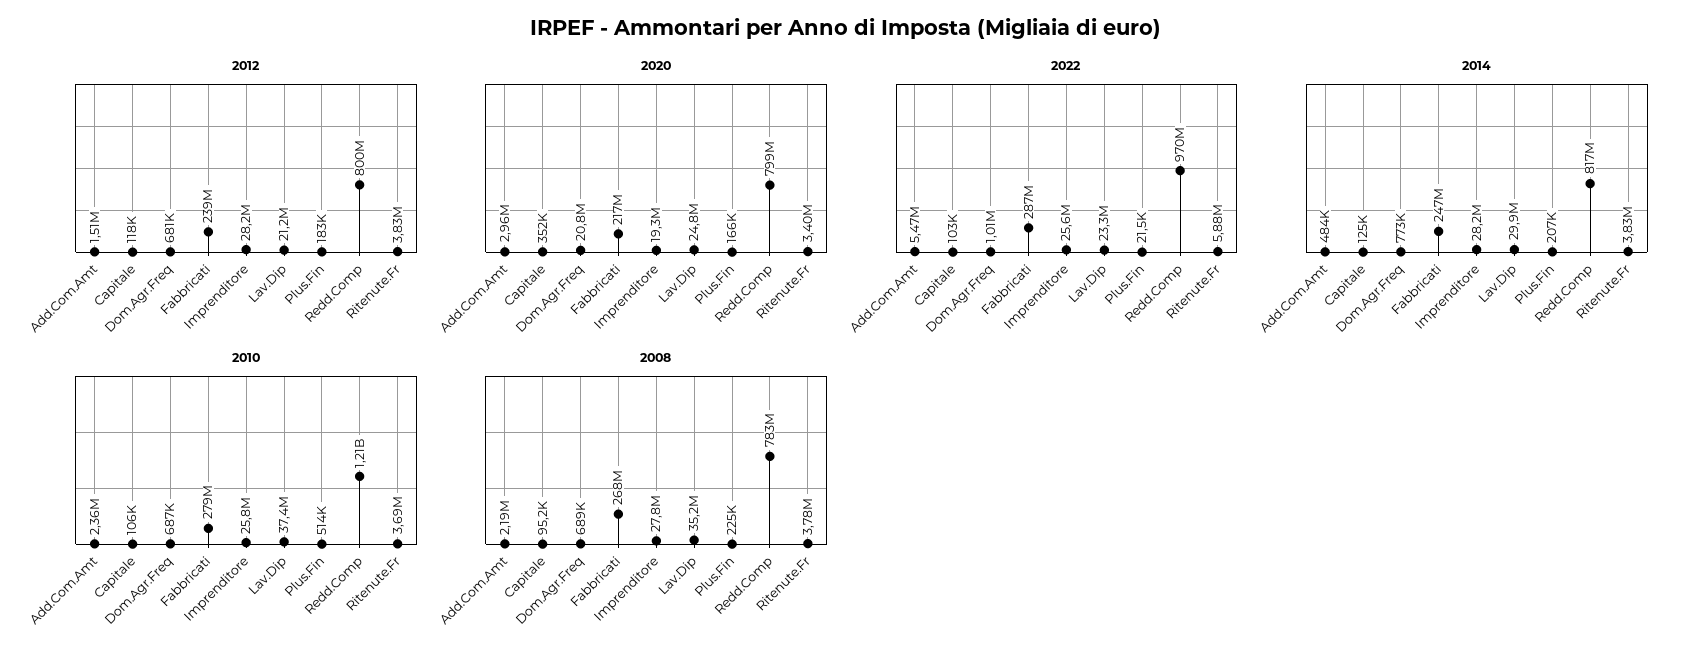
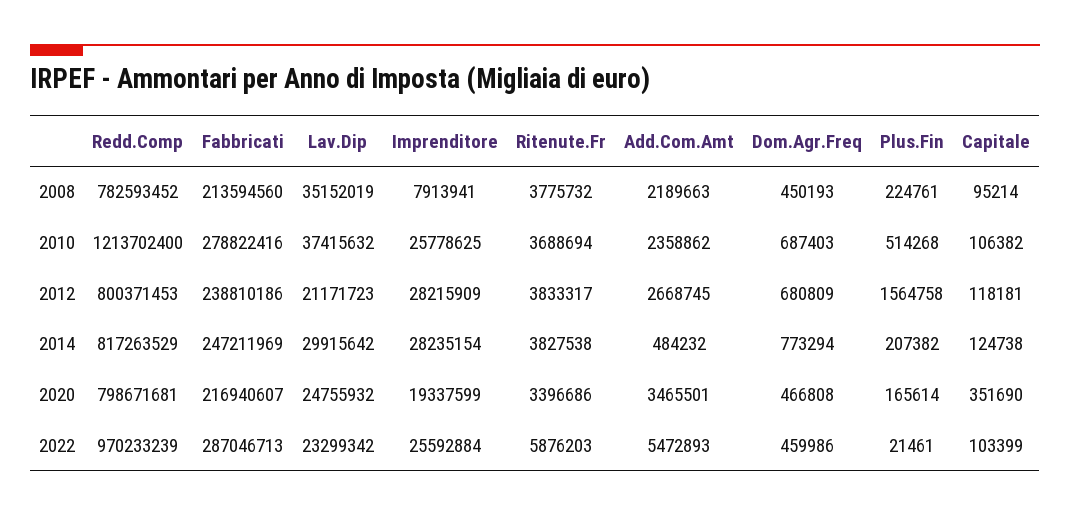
  {
    "2012": {
-     "Add.Com.Amt": 1510000,
+     "Add.Com.Amt": 2668745,
      "Capitale": 118181,
      "Dom.Agr.Freq": 680809,
      "Fabbricati": 238810186,
      "Imprenditore": 28215909,
      "Lav.Dip": 21171723,
-     "Plus.Fin": 183000,
+     "Plus.Fin": 1564758,
      "Redd.Comp": 800371453,
      "Ritenute.Fr": 3833317
    },
    "2020": {
-     "Add.Com.Amt": 2960000,
+     "Add.Com.Amt": 3465501,
      "Capitale": 351690,
-     "Dom.Agr.Freq": 20800000,
+     "Dom.Agr.Freq": 466808,
      "Fabbricati": 216940607,
      "Imprenditore": 19337599,
      "Lav.Dip": 24755932,
      "Plus.Fin": 165614,
      "Redd.Comp": 798671681,
      "Ritenute.Fr": 3396686
    },
    "2022": {
      "Add.Com.Amt": 5472893,
      "Capitale": 103399,
-     "Dom.Agr.Freq": 1010000,
+     "Dom.Agr.Freq": 459986,
      "Fabbricati": 287046713,
      "Imprenditore": 25592884,
      "Lav.Dip": 23299342,
      "Plus.Fin": 21461,
      "Redd.Comp": 970233239,
      "Ritenute.Fr": 5876203
    },
    "2014": {
      "Add.Com.Amt": 484232,
      "Capitale": 124738,
      "Dom.Agr.Freq": 773294,
      "Fabbricati": 247211969,
      "Imprenditore": 28235154,
      "Lav.Dip": 29915642,
      "Plus.Fin": 207382,
      "Redd.Comp": 817263529,
      "Ritenute.Fr": 3827538
    },
    "2010": {
      "Add.Com.Amt": 2358862,
      "Capitale": 106382,
      "Dom.Agr.Freq": 687403,
      "Fabbricati": 278822416,
      "Imprenditore": 25778625,
      "Lav.Dip": 37415632,
      "Plus.Fin": 514268,
      "Redd.Comp": 1213702400,
      "Ritenute.Fr": 3688694
    },
    "2008": {
      "Add.Com.Amt": 2189663,
      "Capitale": 95214,
-     "Dom.Agr.Freq": 689000,
+     "Dom.Agr.Freq": 450193,
-     "Fabbricati": 268000000,
+     "Fabbricati": 213594560,
-     "Imprenditore": 27800000,
+     "Imprenditore": 7913941,
      "Lav.Dip": 35152019,
      "Plus.Fin": 224761,
      "Redd.Comp": 782593452,
      "Ritenute.Fr": 3775732
    }
  }

